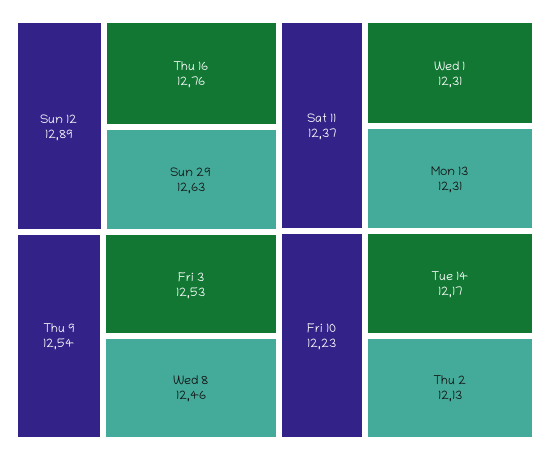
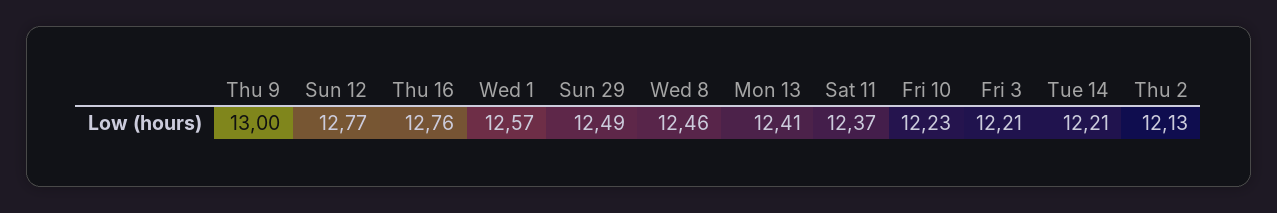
  {
-   "Sun 12": 12.89,
+   "Sun 12": 12.77,
    "Thu 16": 12.76,
-   "Sun 29": 12.63,
+   "Sun 29": 12.49,
-   "Thu 9": 12.54,
+   "Thu 9": 13,
-   "Fri 3": 12.53,
+   "Fri 3": 12.21,
    "Wed 8": 12.46,
    "Sat 11": 12.37,
-   "Wed 1": 12.31,
+   "Wed 1": 12.57,
-   "Mon 13": 12.31,
+   "Mon 13": 12.41,
    "Fri 10": 12.23,
-   "Tue 14": 12.17,
+   "Tue 14": 12.21,
    "Thu 2": 12.13
  }

